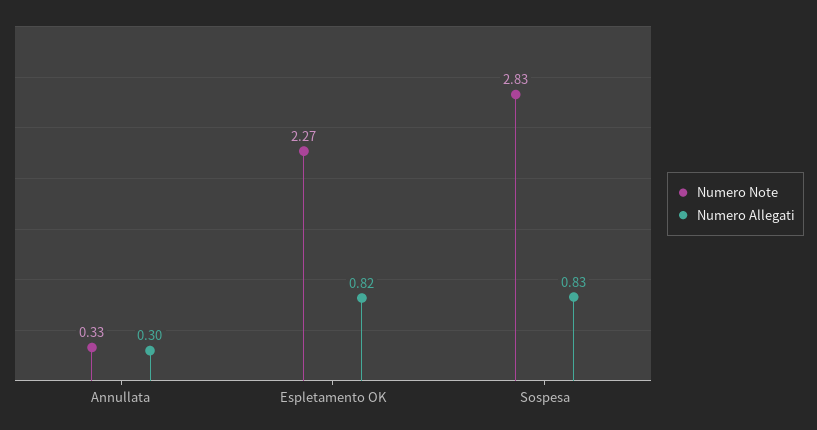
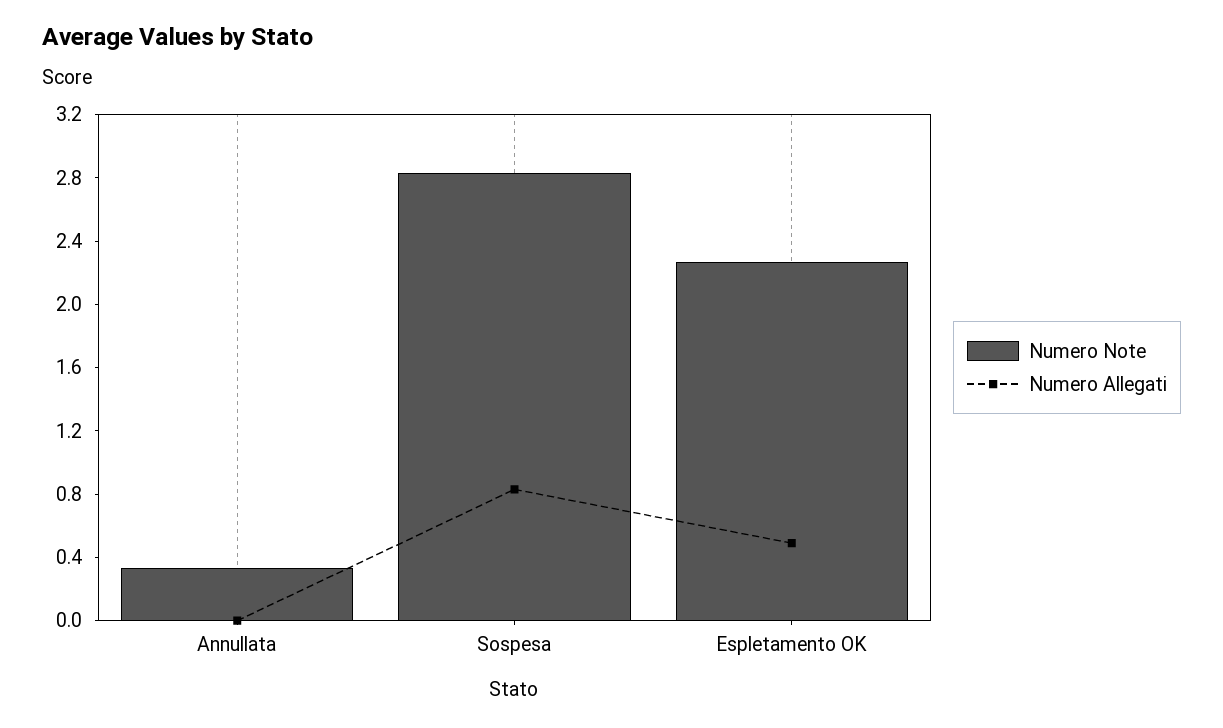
  {
    "Numero Note": {
      "Annullata": 0.33,
      "Espletamento OK": 2.27,
      "Sospesa": 2.83
    },
    "Numero Allegati": {
-     "Annullata": 0.3,
+     "Annullata": 0,
-     "Espletamento OK": 0.82,
+     "Espletamento OK": 0.5,
      "Sospesa": 0.83
    }
  }

